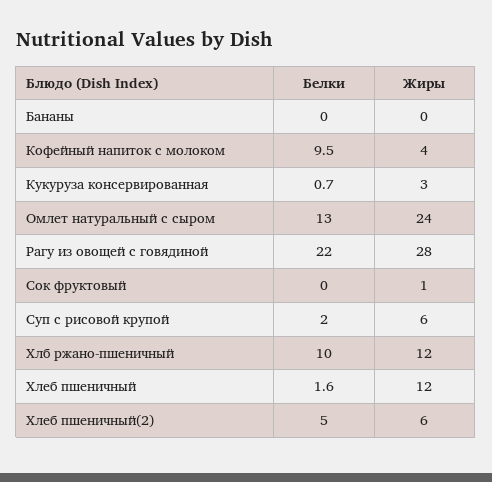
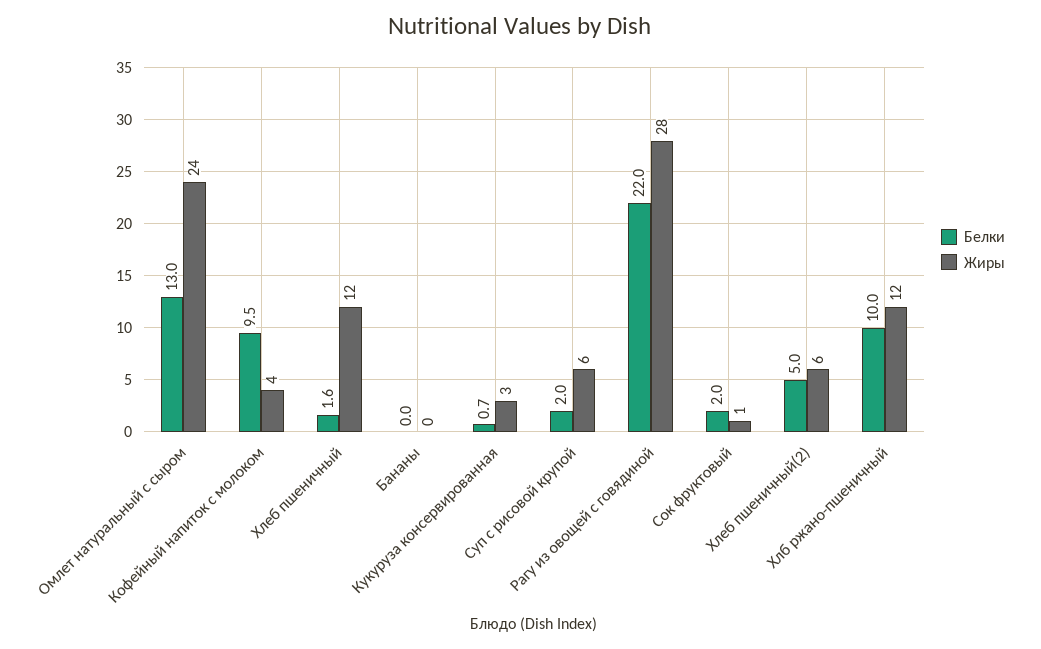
  {
    "Белки": {
      "Бананы": 0,
      "Кофейный напиток с молоком": 9.5,
      "Кукуруза консервированная": 0.7,
      "Омлет натуральный с сыром": 13,
      "Рагу из овощей с говядиной": 22,
-     "Сок фруктовый": 0,
+     "Сок фруктовый": 2,
      "Суп с рисовой крупой": 2,
      "Хлб ржано-пшеничный": 10,
      "Хлеб пшеничный": 1.6,
      "Хлеб пшеничный(2)": 5
    },
    "Жиры": {
      "Бананы": 0,
      "Кофейный напиток с молоком": 4,
      "Кукуруза консервированная": 3,
      "Омлет натуральный с сыром": 24,
      "Рагу из овощей с говядиной": 28,
      "Сок фруктовый": 1,
      "Суп с рисовой крупой": 6,
      "Хлб ржано-пшеничный": 12,
      "Хлеб пшеничный": 12,
      "Хлеб пшеничный(2)": 6
    }
  }

